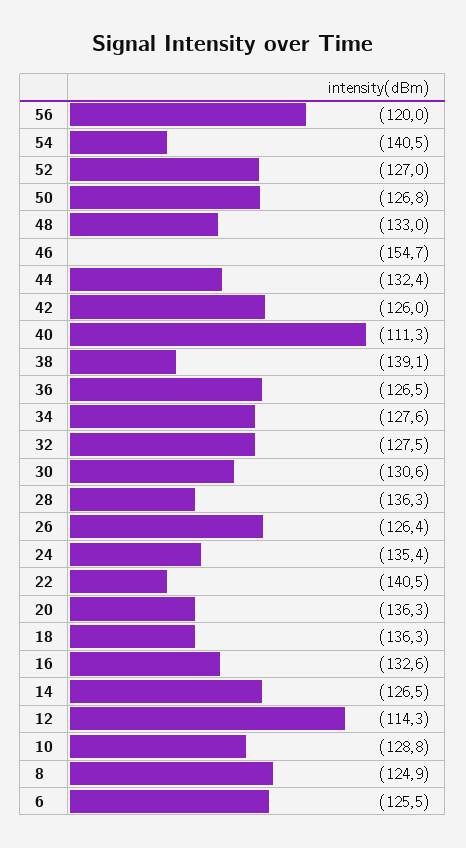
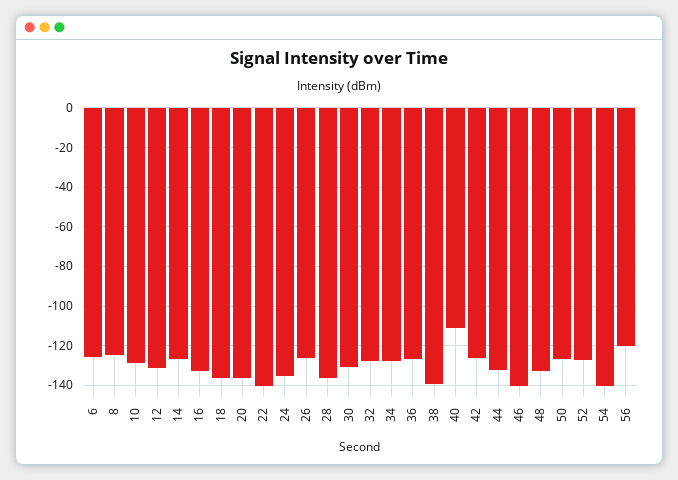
  {
    "56": -120,
    "54": -140.5,
    "52": -127,
    "50": -126.8,
    "48": -133,
-   "46": -154.7,
+   "46": -140,
    "44": -132.4,
    "42": -126,
    "40": -111.3,
    "38": -139.1,
    "36": -126.5,
    "34": -127.6,
    "32": -127.5,
    "30": -130.6,
    "28": -136.3,
    "26": -126.4,
    "24": -135.4,
    "22": -140.5,
    "20": -136.3,
    "18": -136.3,
    "16": -132.6,
    "14": -126.5,
-   "12": -114.3,
+   "12": -130,
    "10": -128.8,
    "8": -124.9,
    "6": -125.5
  }

